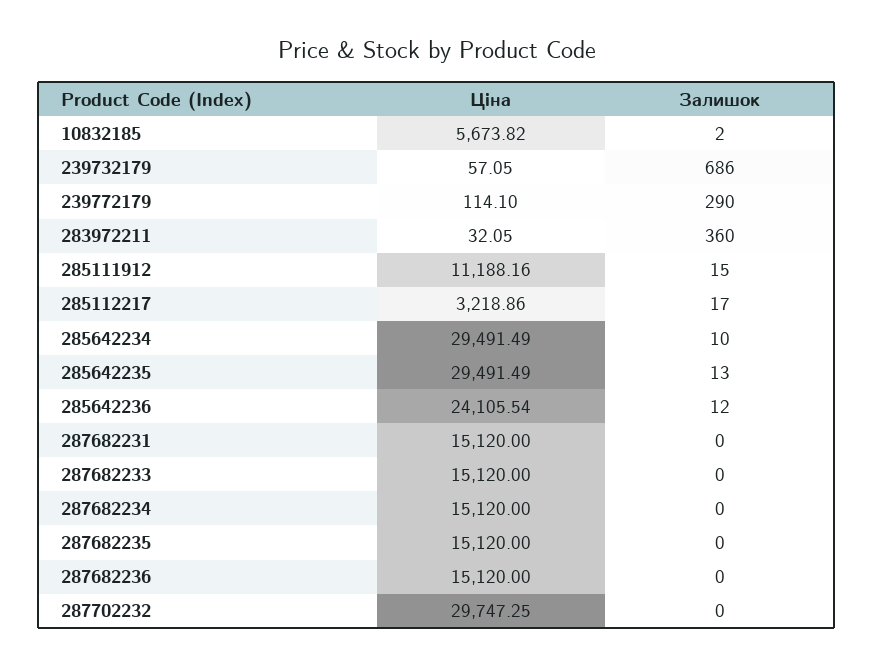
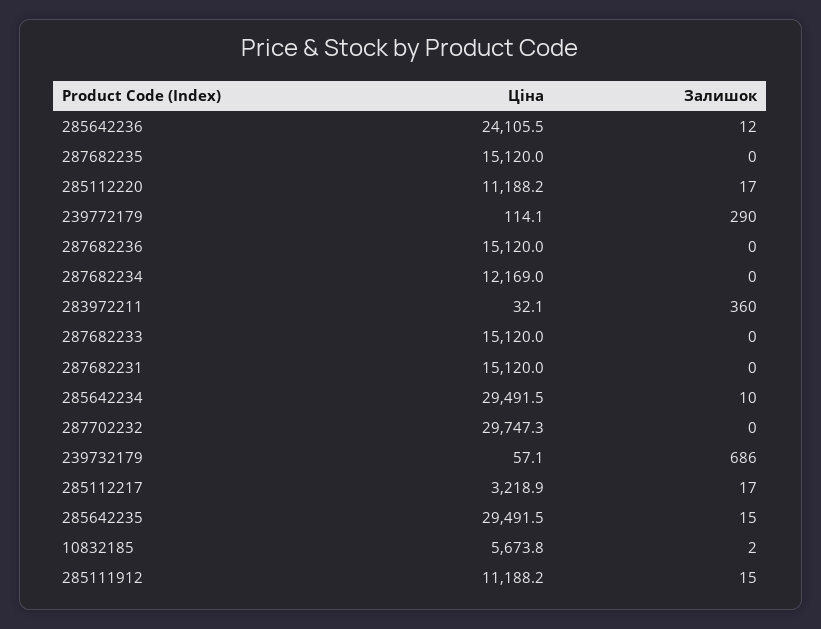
  {
    "Ціна": {
      "10832185": 5673.82,
      "239732179": 57.05,
      "239772179": 114.1,
      "283972211": 32.05,
      "285111912": 11188.16,
      "285112217": 3218.86,
      "285642234": 29491.49,
      "285642235": 29491.49,
      "285642236": 24105.54,
      "287682231": 15120,
      "287682233": 15120,
-     "287682234": 15120,
+     "287682234": 12169,
      "287682235": 15120,
      "287682236": 15120,
-     "287702232": 29747.25
+     "287702232": 29747.25,
+     "285112220": 11188.2
    },
    "Залишок": {
      "10832185": 2,
      "239732179": 686,
      "239772179": 290,
      "283972211": 360,
      "285111912": 15,
      "285112217": 17,
      "285642234": 10,
-     "285642235": 13,
+     "285642235": 15,
      "285642236": 12,
      "287682231": 0,
      "287682233": 0,
      "287682234": 0,
      "287682235": 0,
      "287682236": 0,
-     "287702232": 0
+     "287702232": 0,
+     "285112220": 17
    }
  }

